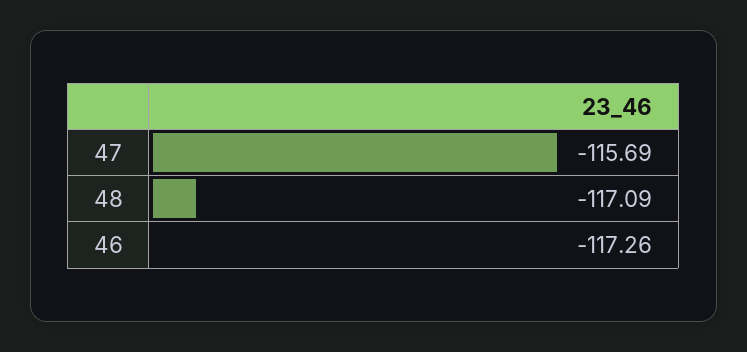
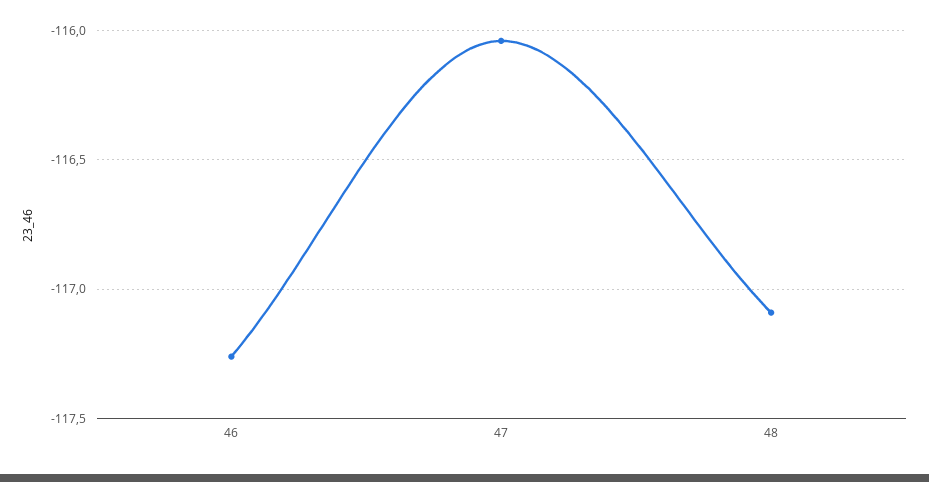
  {
-   "47": -115.69,
+   "47": -116.05,
    "48": -117.09,
    "46": -117.26
  }

